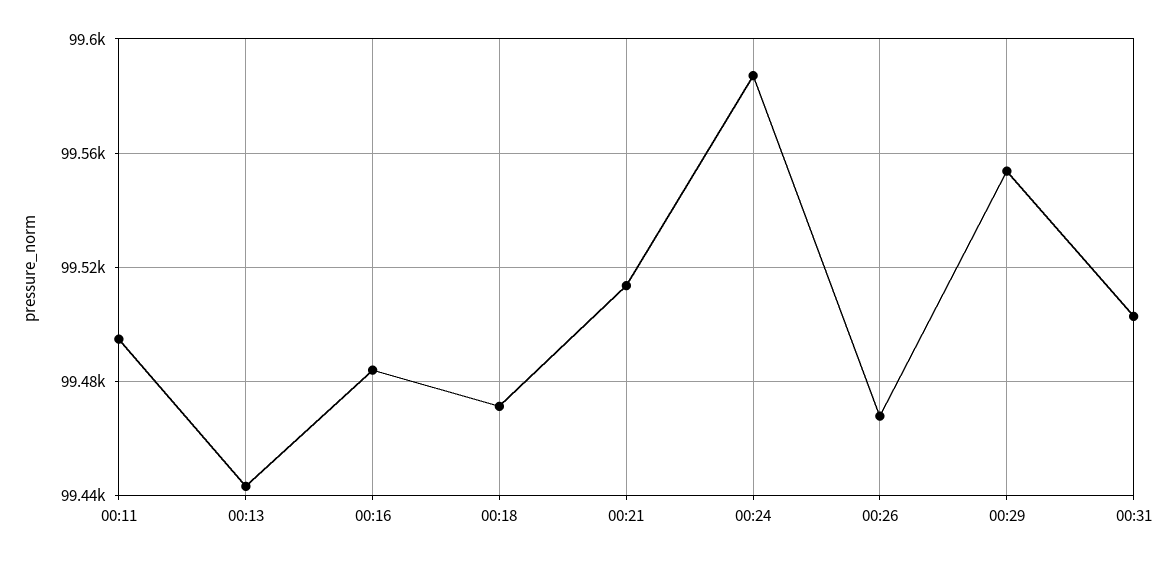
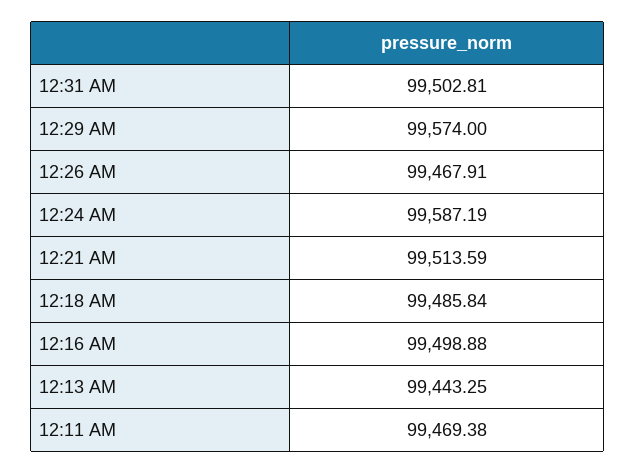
  {
-   "00:11": 99495,
+   "00:11": 99469.38,
    "00:13": 99443.25,
-   "00:16": 99485,
+   "00:16": 99498.88,
-   "00:18": 99470,
+   "00:18": 99485.84,
    "00:21": 99513.59,
    "00:24": 99587.19,
    "00:26": 99467.91,
-   "00:29": 99555,
+   "00:29": 99574,
    "00:31": 99502.81
  }

